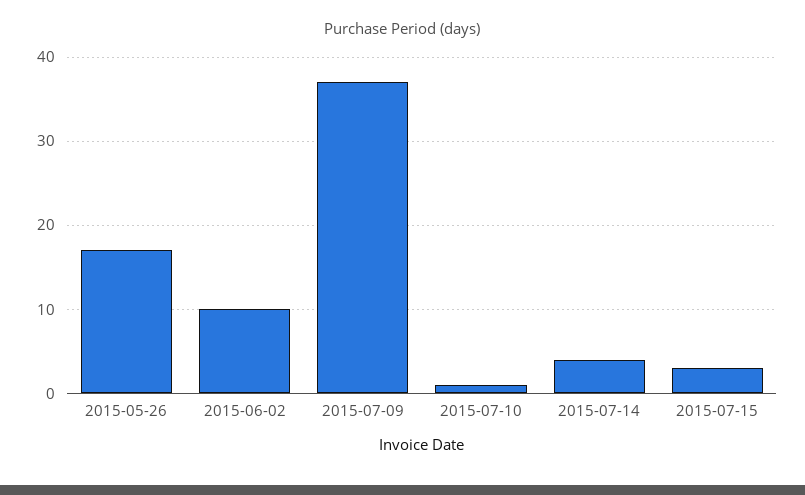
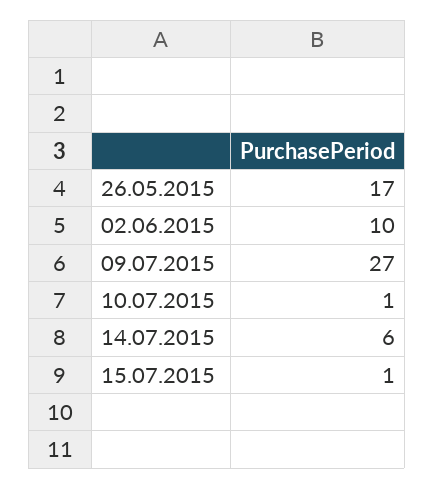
  {
    "2015-05-26": 17,
    "2015-06-02": 10,
-   "2015-07-09": 37,
+   "2015-07-09": 27,
    "2015-07-10": 1,
-   "2015-07-14": 4,
+   "2015-07-14": 6,
-   "2015-07-15": 3
+   "2015-07-15": 1
  }

